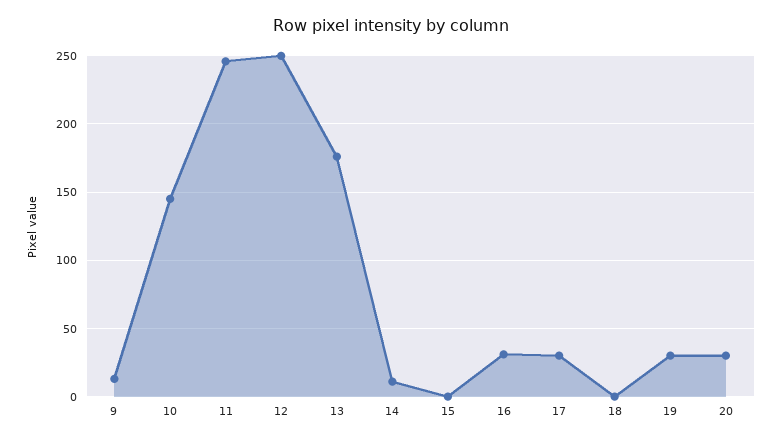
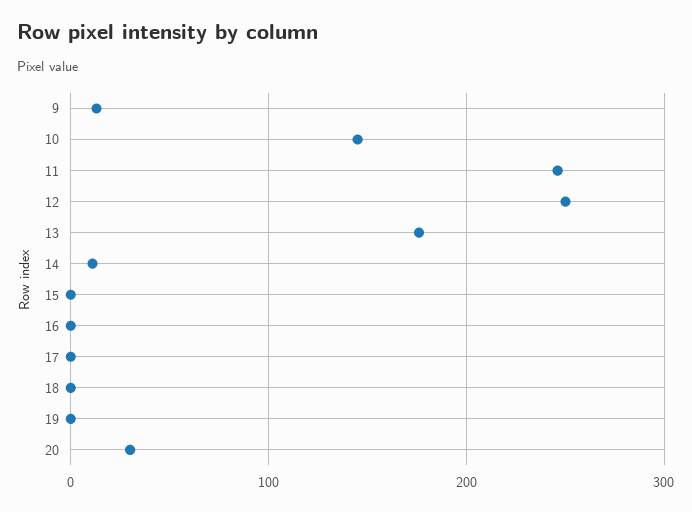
  {
    "9": 15,
    "10": 145,
    "11": 245,
    "12": 250,
    "13": 175,
    "14": 10,
    "15": 0,
-   "16": 30,
+   "16": 0,
-   "17": 30,
+   "17": 0,
    "18": 0,
-   "19": 30,
+   "19": 0,
    "20": 30
  }

